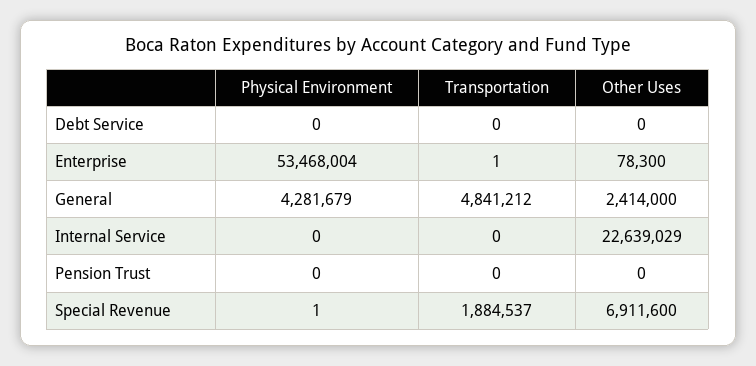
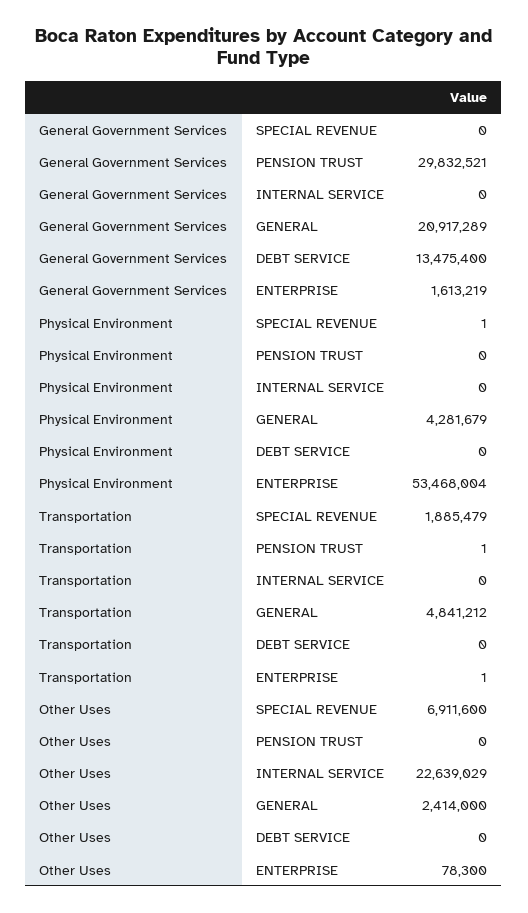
  {
    "Physical Environment": {
      "Debt Service": 0,
      "Enterprise": 53468004,
      "General": 4281679,
      "Internal Service": 0,
      "Pension Trust": 0,
      "Special Revenue": 1
    },
    "Transportation": {
      "Debt Service": 0,
      "Enterprise": 1,
      "General": 4841212,
      "Internal Service": 0,
-     "Pension Trust": 0,
+     "Pension Trust": 1,
-     "Special Revenue": 1884537
+     "Special Revenue": 1885479
    },
    "Other Uses": {
      "Debt Service": 0,
      "Enterprise": 78300,
      "General": 2414000,
      "Internal Service": 22639029,
      "Pension Trust": 0,
      "Special Revenue": 6911600
-   }
+   },
+   "General Government Services": {
+     "Special Revenue": 0,
+     "Pension Trust": 29832521,
+     "Internal Service": 0,
+     "General": 20917289,
+     "Debt Service": 13475400,
+     "Enterprise": 1613219
+   }
  }

